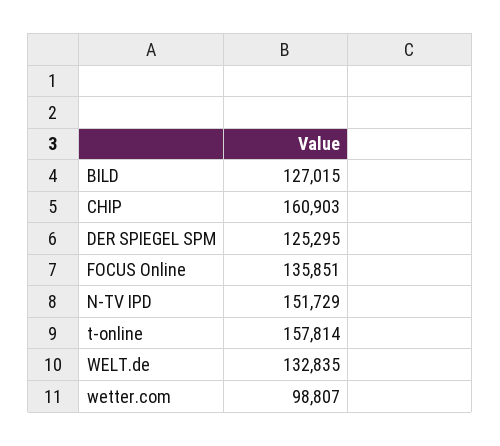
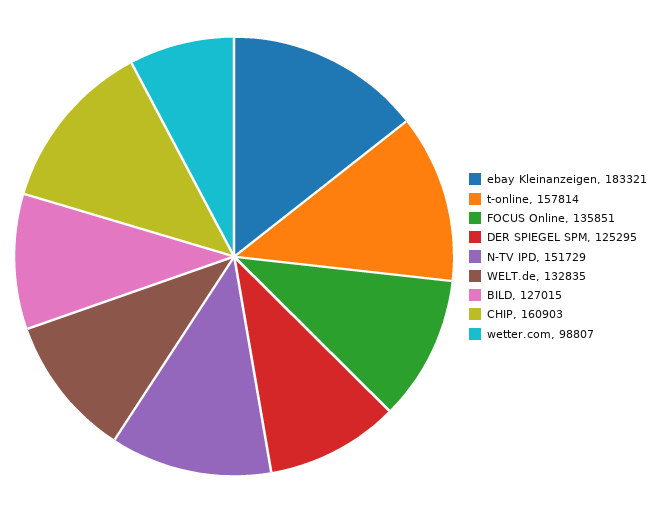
  {
    "BILD": 127015,
    "CHIP": 160903,
    "DER SPIEGEL SPM": 125295,
    "FOCUS Online": 135851,
    "N-TV IPD": 151729,
    "t-online": 157814,
    "WELT.de": 132835,
-   "wetter.com": 98807
+   "wetter.com": 98807,
+   "ebay Kleinanzeigen": 183321
  }

